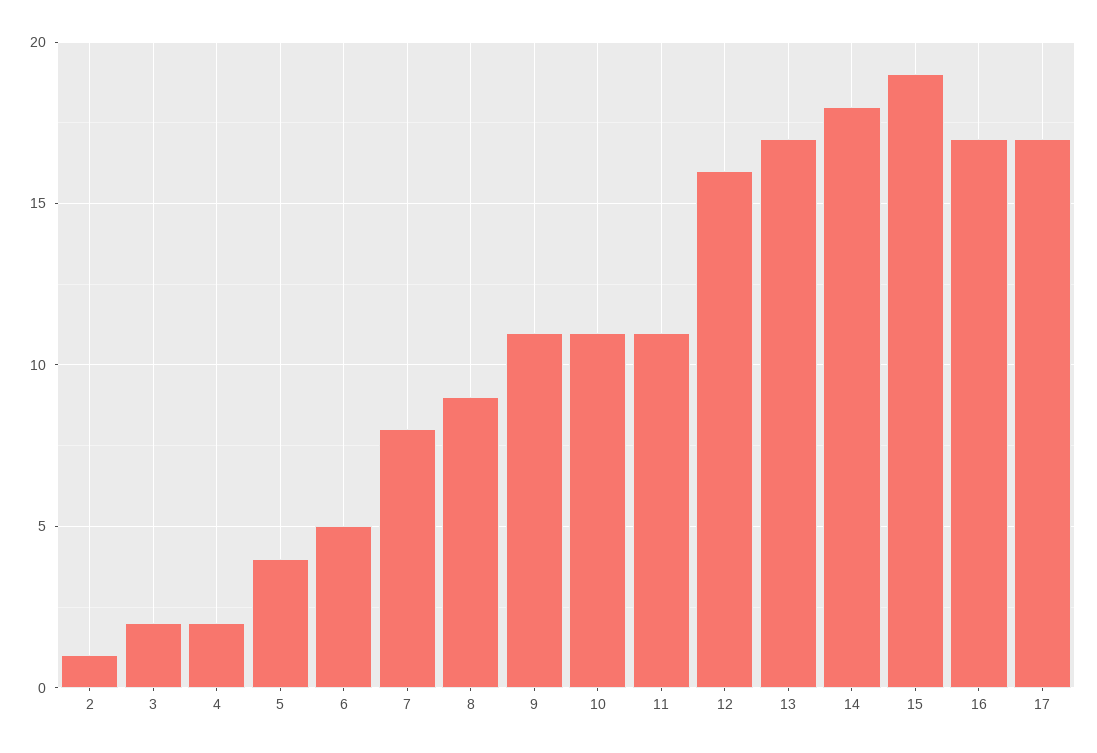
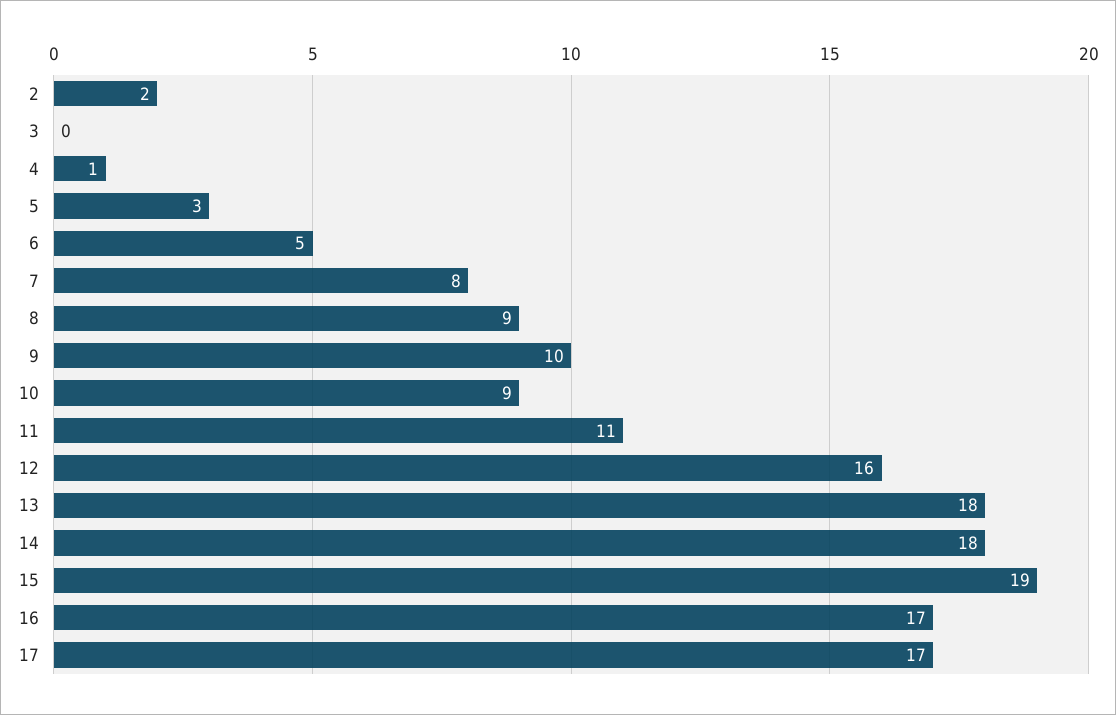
  {
-   "2": 1,
+   "2": 2,
-   "3": 2,
+   "3": 0,
-   "4": 2,
+   "4": 1,
-   "5": 4,
+   "5": 3,
    "6": 5,
    "7": 8,
    "8": 9,
-   "9": 11,
+   "9": 10,
-   "10": 11,
+   "10": 9,
    "11": 11,
    "12": 16,
-   "13": 17,
+   "13": 18,
    "14": 18,
    "15": 19,
    "16": 17,
    "17": 17
  }

